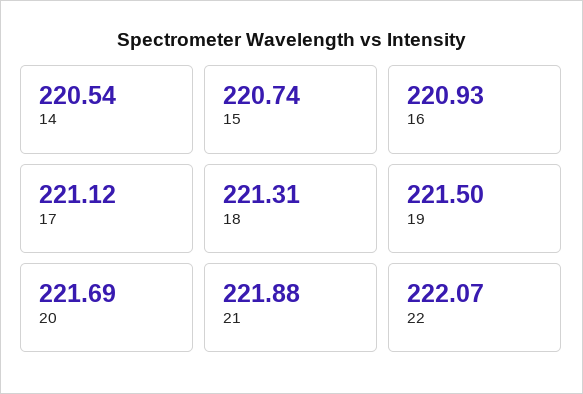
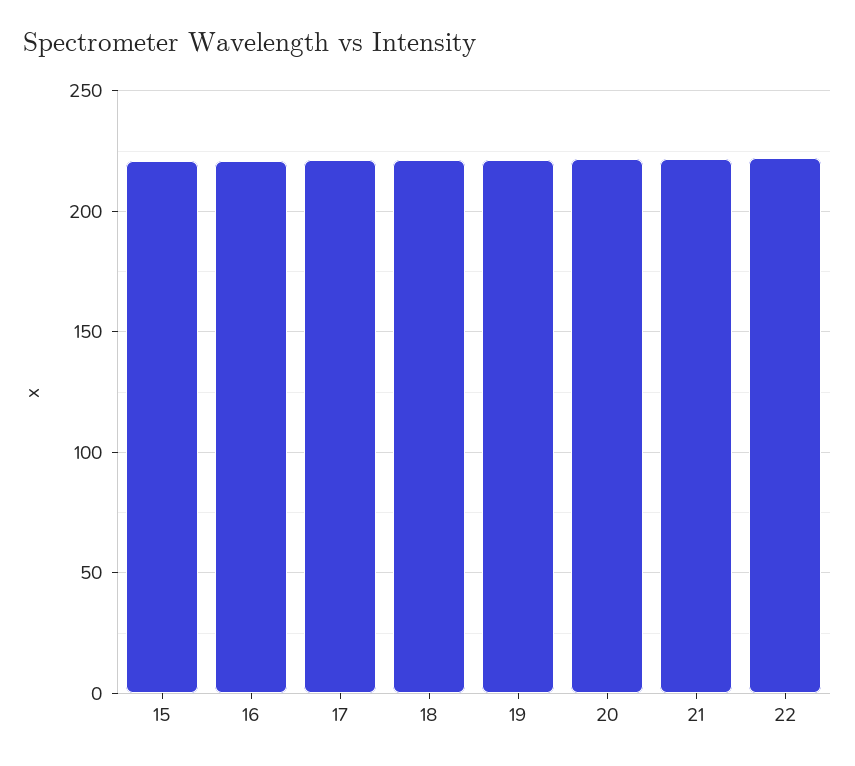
  {
-   "14": 220.54,
    "15": 220.74,
    "16": 220.93,
    "17": 221.12,
    "18": 221.31,
    "19": 221.5,
    "20": 221.69,
    "21": 221.88,
    "22": 222.07
  }

